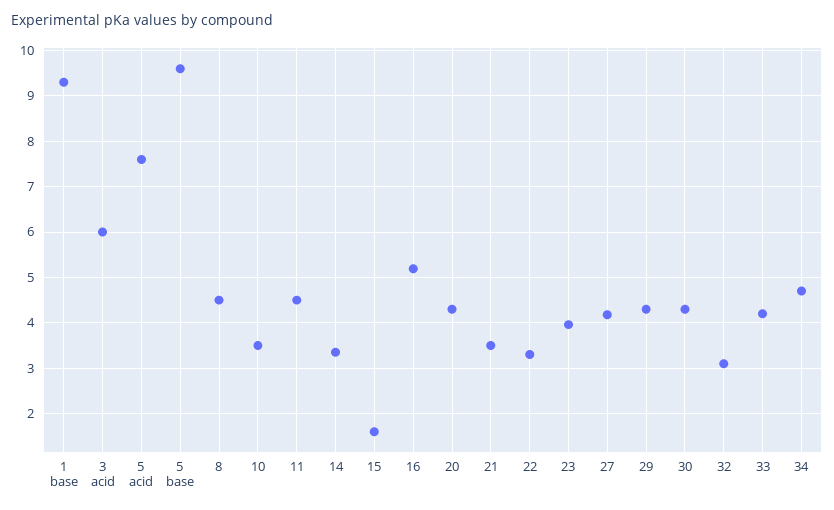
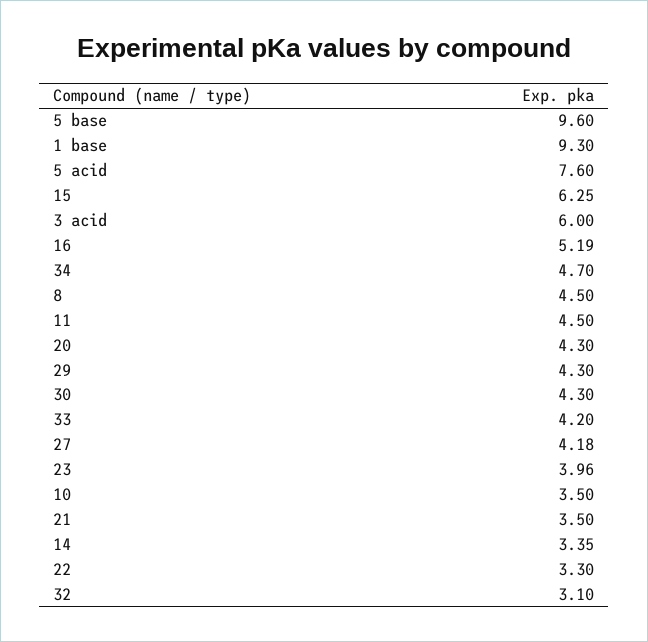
  {
    "1 base": 9.3,
    "3 acid": 6,
    "5 acid": 7.6,
    "5 base": 9.6,
    "8": 4.5,
    "10": 3.5,
    "11": 4.5,
    "14": 3.35,
-   "15": 1.6,
+   "15": 6.25,
    "16": 5.19,
    "20": 4.3,
    "21": 3.5,
    "22": 3.3,
    "23": 3.96,
    "27": 4.18,
    "29": 4.3,
    "30": 4.3,
    "32": 3.1,
    "33": 4.2,
    "34": 4.7
  }

